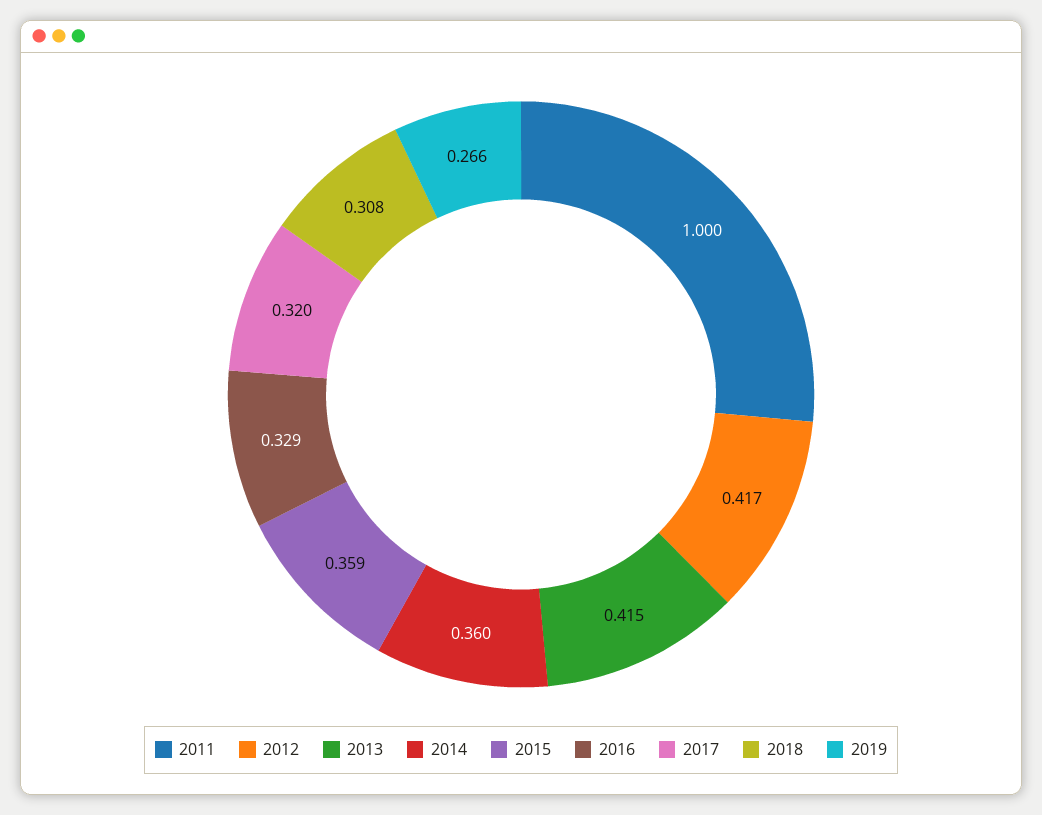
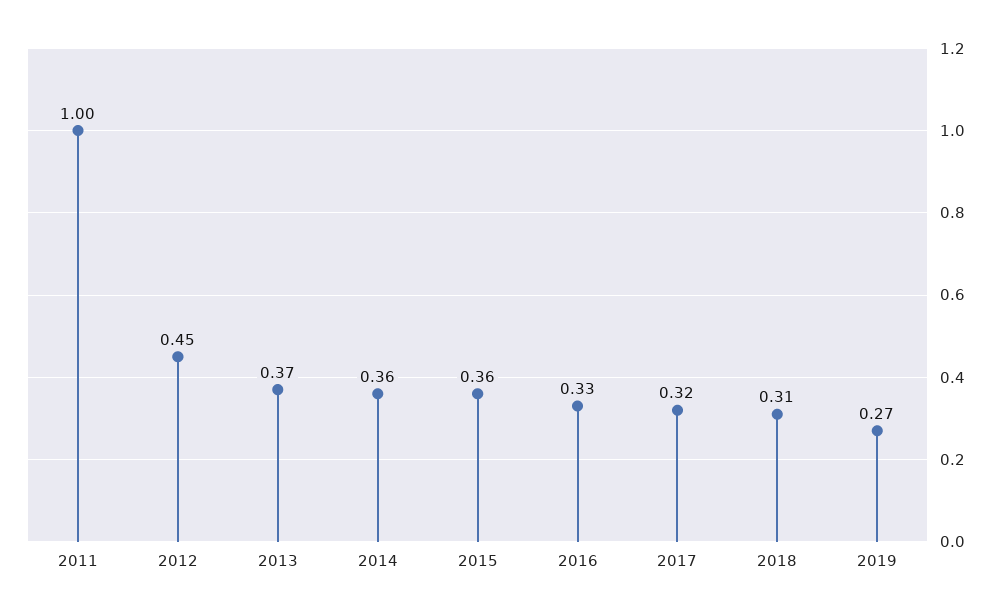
  {
    "2011": 1,
-   "2012": 0.417,
+   "2012": 0.45,
-   "2013": 0.415,
+   "2013": 0.37,
    "2014": 0.36,
    "2015": 0.359,
    "2016": 0.329,
    "2017": 0.32,
    "2018": 0.308,
    "2019": 0.266
  }

